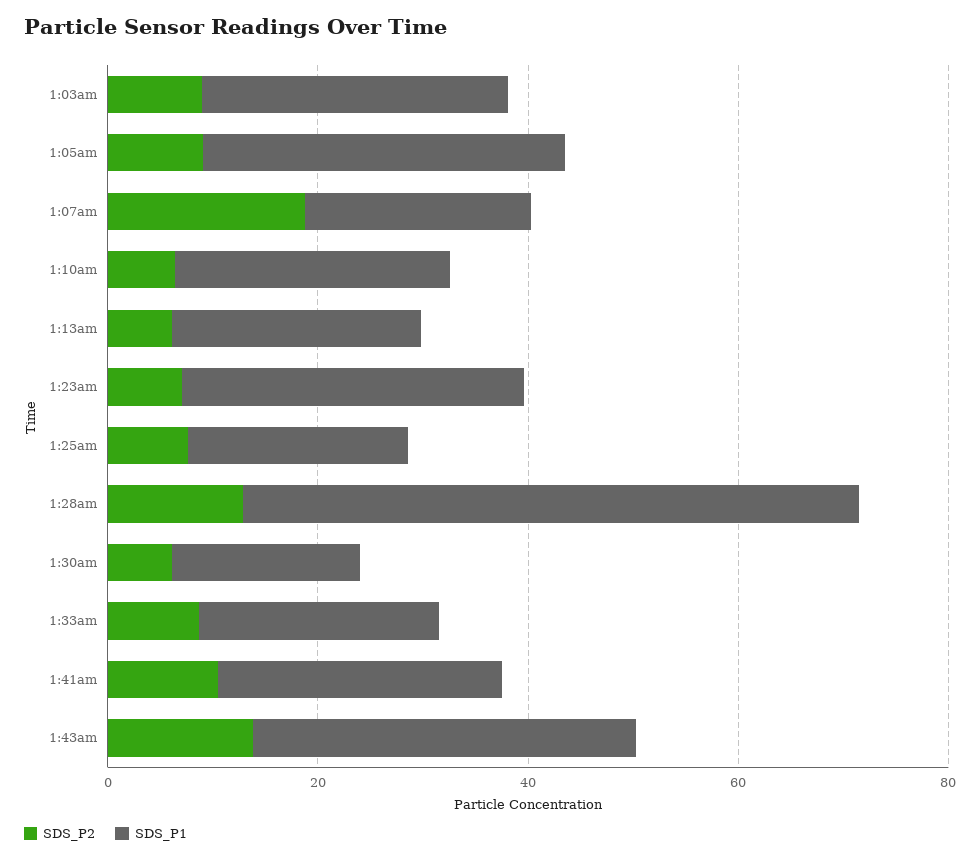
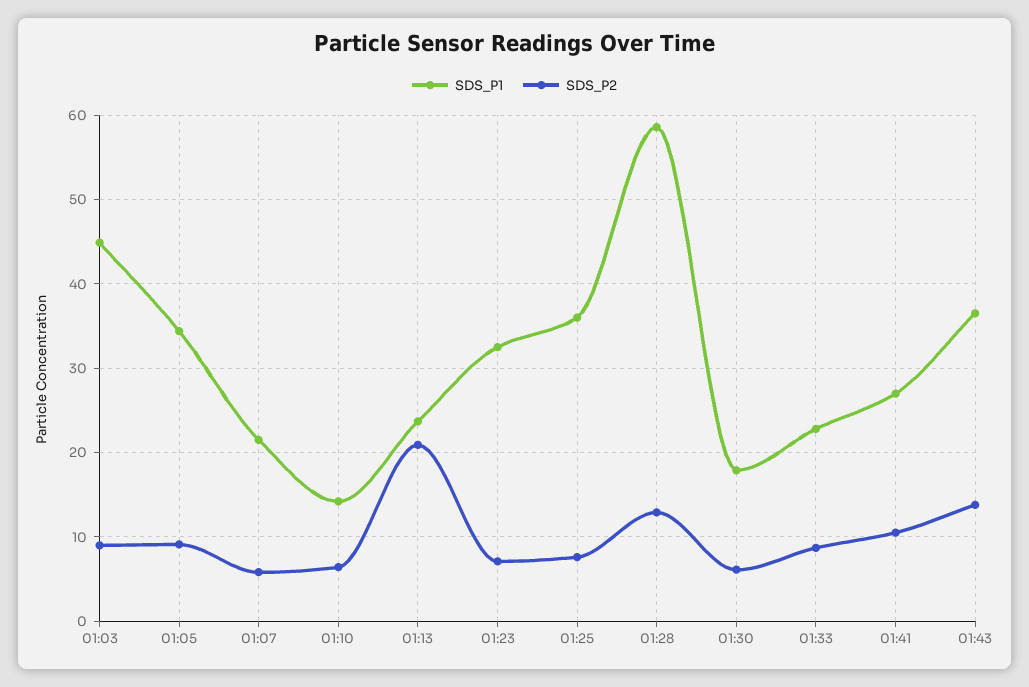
  {
    "SDS_P2": {
      "1:03am": 9,
      "1:05am": 9,
-     "1:07am": 20,
+     "1:07am": 6,
      "1:10am": 6,
-     "1:13am": 5,
+     "1:13am": 21,
      "1:23am": 7,
      "1:25am": 8,
      "1:28am": 13,
      "1:30am": 6,
      "1:33am": 9,
      "1:41am": 11,
      "1:43am": 14
    },
    "SDS_P1": {
-     "1:03am": 30,
+     "1:03am": 45,
      "1:05am": 34,
      "1:07am": 22,
-     "1:10am": 25,
+     "1:10am": 14,
      "1:13am": 24,
      "1:23am": 33,
-     "1:25am": 20,
+     "1:25am": 36,
      "1:28am": 59,
      "1:30am": 18,
      "1:33am": 23,
      "1:41am": 27,
      "1:43am": 37
    }
  }

